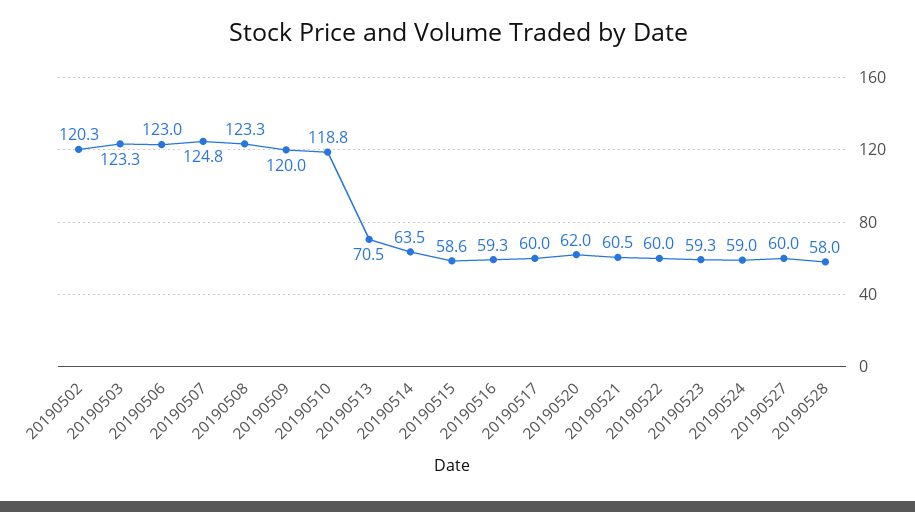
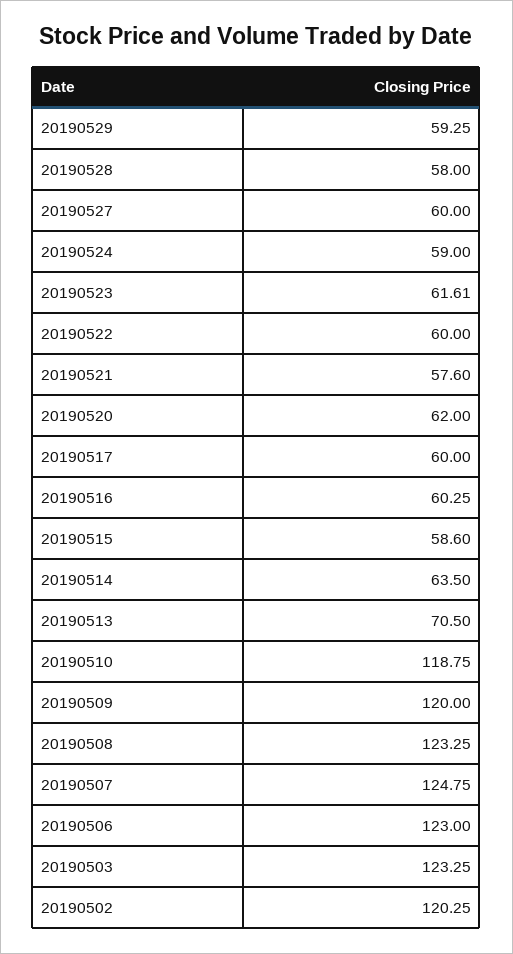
  {
    "20190502": 120.25,
    "20190503": 123.25,
    "20190506": 123,
    "20190507": 124.75,
    "20190508": 123.25,
    "20190509": 120,
    "20190510": 118.75,
    "20190513": 70.5,
    "20190514": 63.5,
    "20190515": 58.6,
-   "20190516": 59.3,
+   "20190516": 60.25,
    "20190517": 60,
    "20190520": 62,
-   "20190521": 60.5,
+   "20190521": 57.6,
    "20190522": 60,
-   "20190523": 59.3,
+   "20190523": 61.61,
    "20190524": 59,
    "20190527": 60,
-   "20190528": 58
+   "20190528": 58,
+   "20190529": 59.25
  }

